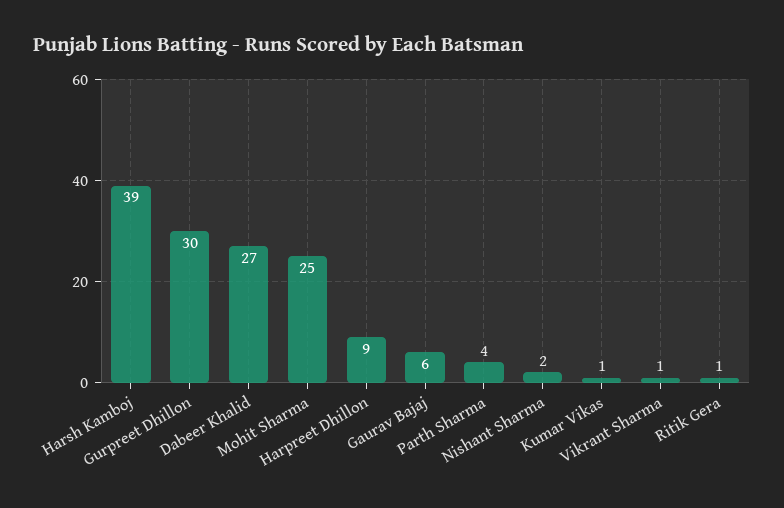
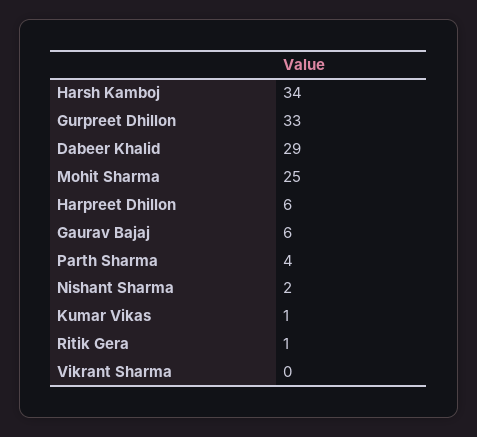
  {
-   "Harsh Kamboj": 39,
+   "Harsh Kamboj": 34,
-   "Gurpreet Dhillon": 30,
+   "Gurpreet Dhillon": 33,
-   "Dabeer Khalid": 27,
+   "Dabeer Khalid": 29,
    "Mohit Sharma": 25,
-   "Harpreet Dhillon": 9,
+   "Harpreet Dhillon": 6,
    "Gaurav Bajaj": 6,
    "Parth Sharma": 4,
    "Nishant Sharma": 2,
    "Kumar Vikas": 1,
-   "Vikrant Sharma": 1,
+   "Vikrant Sharma": 0,
    "Ritik Gera": 1
  }

